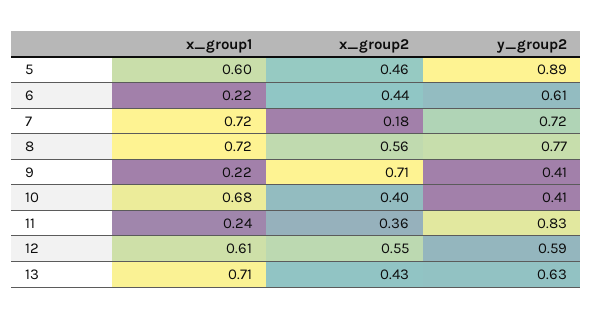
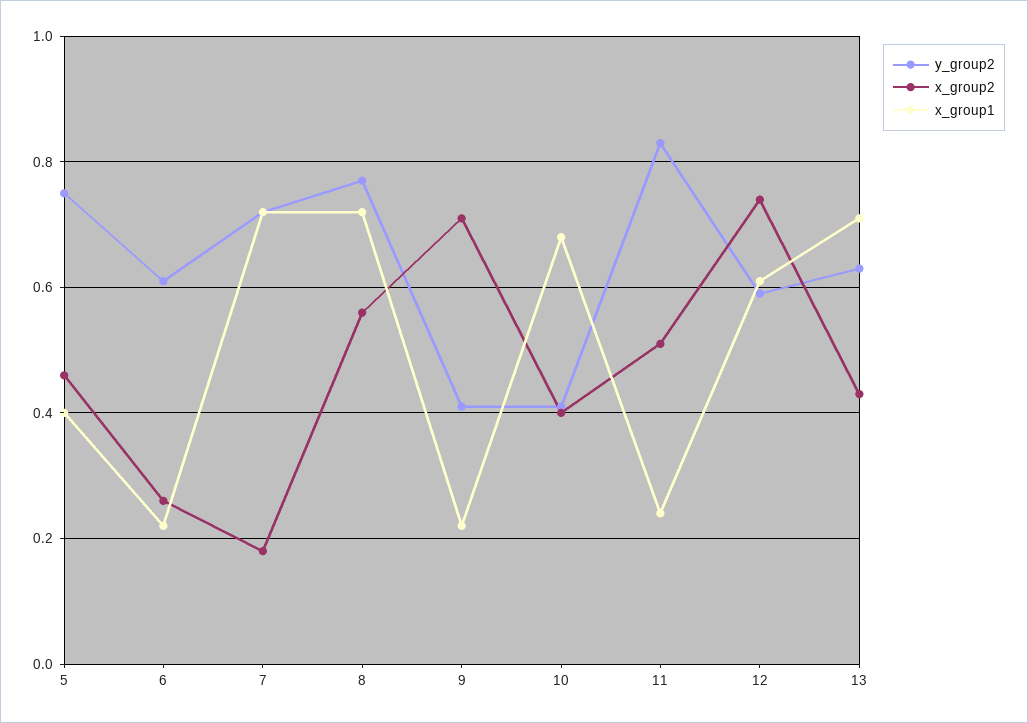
  {
    "x_group1": {
-     "5": 0.6,
+     "5": 0.4,
      "6": 0.22,
      "7": 0.72,
      "8": 0.72,
      "9": 0.22,
      "10": 0.68,
      "11": 0.24,
      "12": 0.61,
      "13": 0.71
    },
    "x_group2": {
      "5": 0.46,
-     "6": 0.44,
+     "6": 0.25,
      "7": 0.18,
      "8": 0.56,
      "9": 0.71,
      "10": 0.4,
-     "11": 0.36,
+     "11": 0.5,
-     "12": 0.55,
+     "12": 0.75,
      "13": 0.43
    },
    "y_group2": {
-     "5": 0.89,
+     "5": 0.75,
      "6": 0.61,
      "7": 0.72,
      "8": 0.77,
      "9": 0.41,
      "10": 0.41,
      "11": 0.83,
      "12": 0.59,
      "13": 0.63
    }
  }

